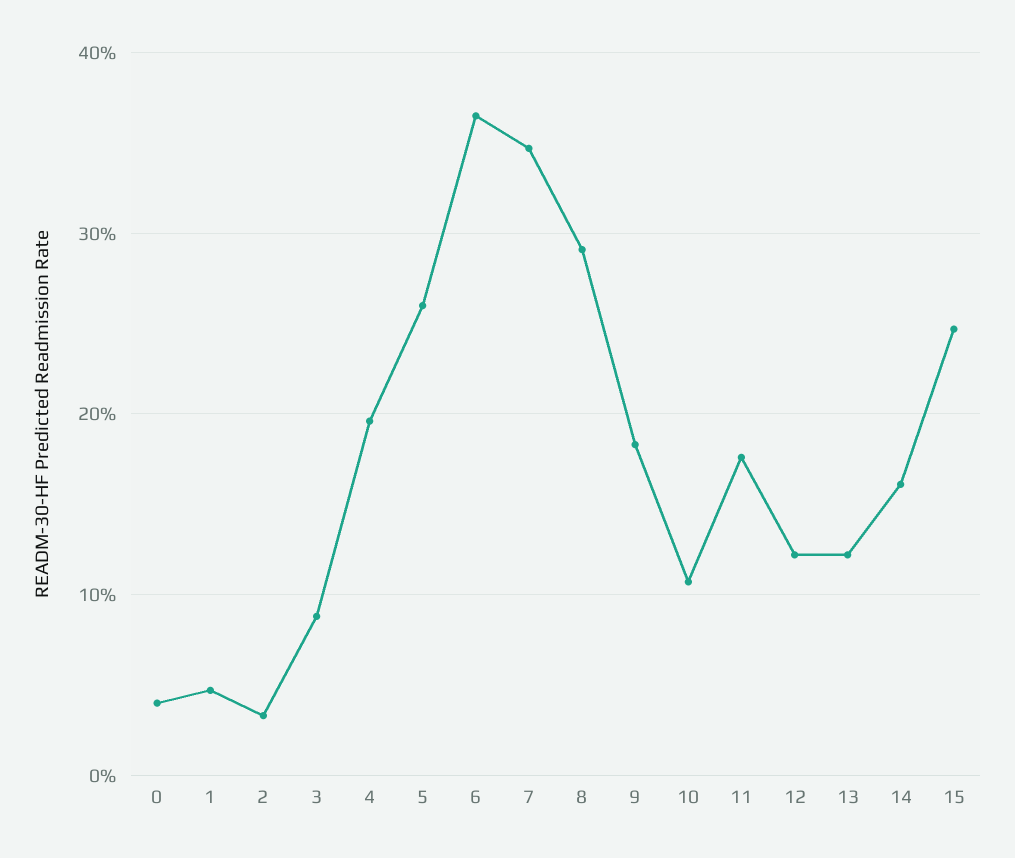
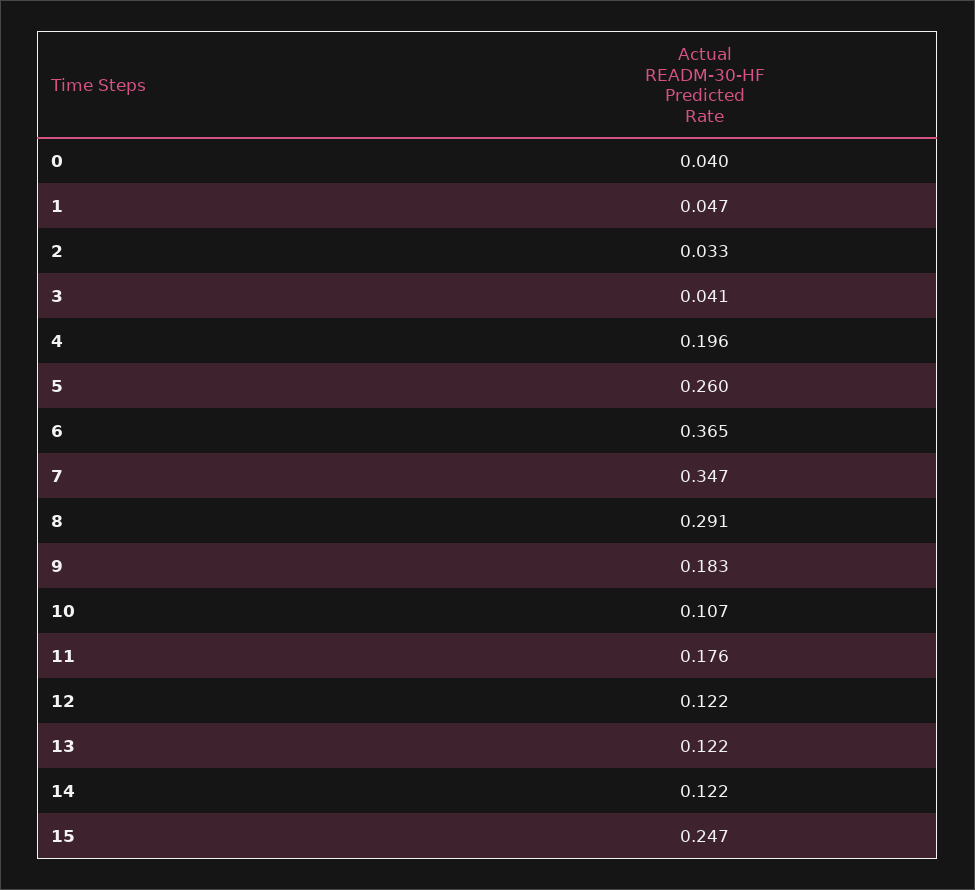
  {
    "0": 0.04,
    "1": 0.047,
    "2": 0.033,
-   "3": 0.09,
+   "3": 0.041,
    "4": 0.196,
    "5": 0.26,
    "6": 0.365,
    "7": 0.347,
    "8": 0.291,
    "9": 0.183,
    "10": 0.107,
    "11": 0.176,
    "12": 0.122,
    "13": 0.122,
-   "14": 0.16,
+   "14": 0.122,
    "15": 0.247
  }

